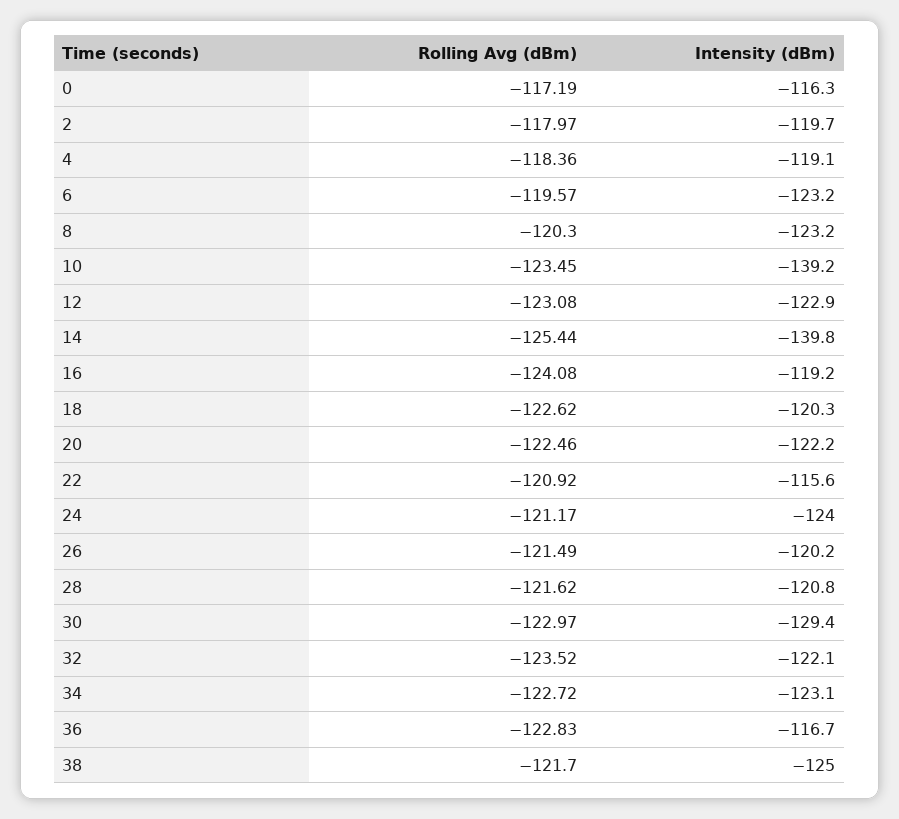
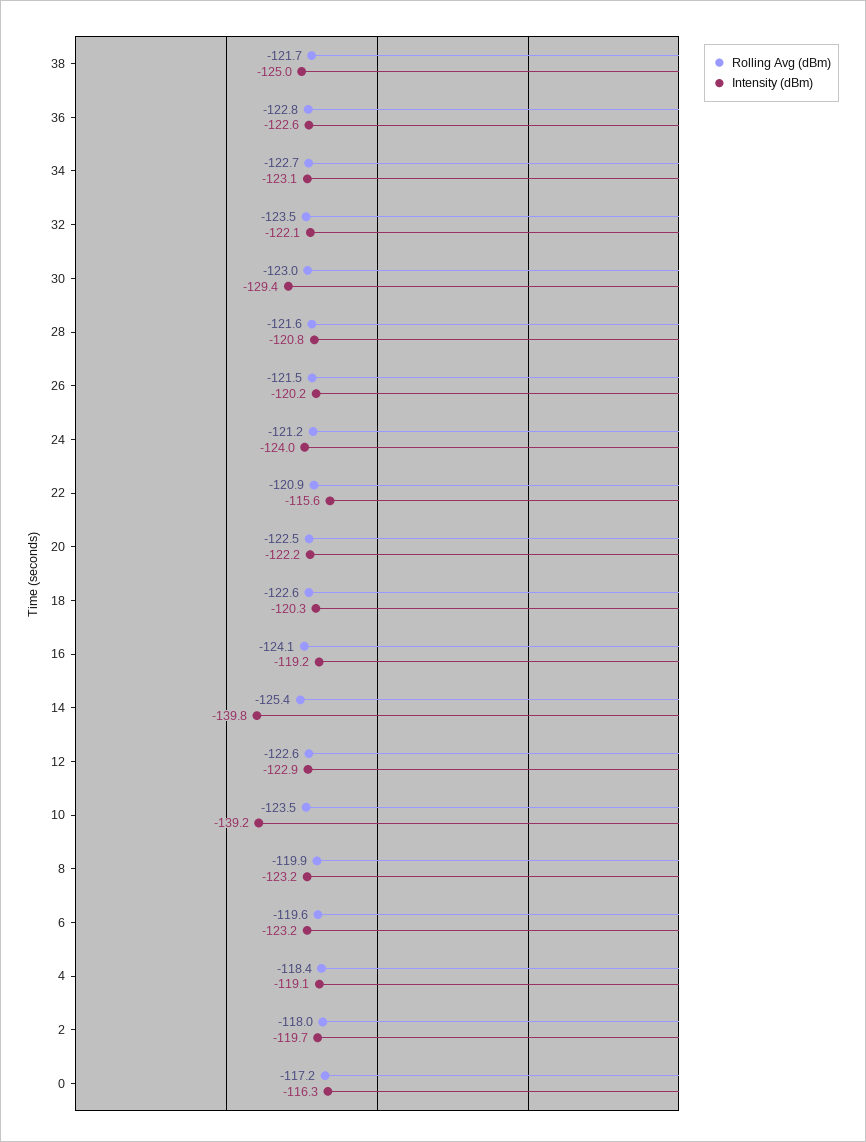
  {
    "Rolling Avg (dBm)": {
      "0": -117.19,
      "2": -117.97,
      "4": -118.36,
      "6": -119.57,
-     "8": -120.3,
+     "8": -119.9,
      "10": -123.45,
-     "12": -123.08,
+     "12": -122.6,
      "14": -125.44,
      "16": -124.08,
      "18": -122.62,
      "20": -122.46,
      "22": -120.92,
      "24": -121.17,
      "26": -121.49,
      "28": -121.62,
      "30": -122.97,
      "32": -123.52,
      "34": -122.72,
      "36": -122.83,
      "38": -121.7
    },
    "Intensity (dBm)": {
      "0": -116.3,
      "2": -119.7,
      "4": -119.1,
      "6": -123.2,
      "8": -123.2,
      "10": -139.2,
      "12": -122.9,
      "14": -139.8,
      "16": -119.2,
      "18": -120.3,
      "20": -122.2,
      "22": -115.6,
      "24": -124,
      "26": -120.2,
      "28": -120.8,
      "30": -129.4,
      "32": -122.1,
      "34": -123.1,
-     "36": -116.7,
+     "36": -122.6,
      "38": -125
    }
  }

